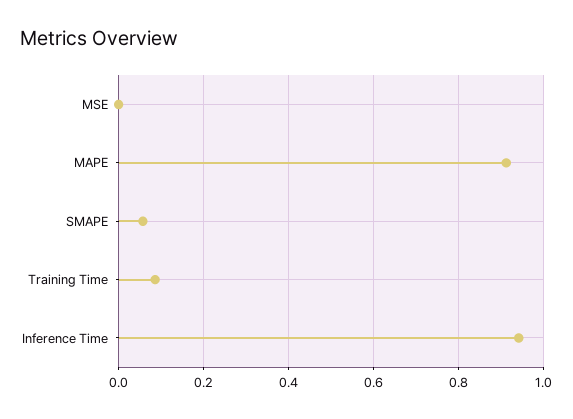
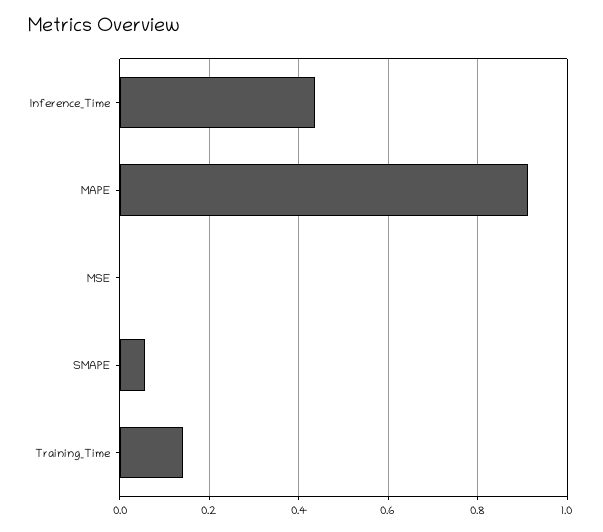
  {
    "MSE": 0,
    "MAPE": 0.92,
    "SMAPE": 0.06,
-   "Training Time": 0.08,
+   "Training Time": 0.14,
-   "Inference Time": 0.94
+   "Inference Time": 0.44
  }

